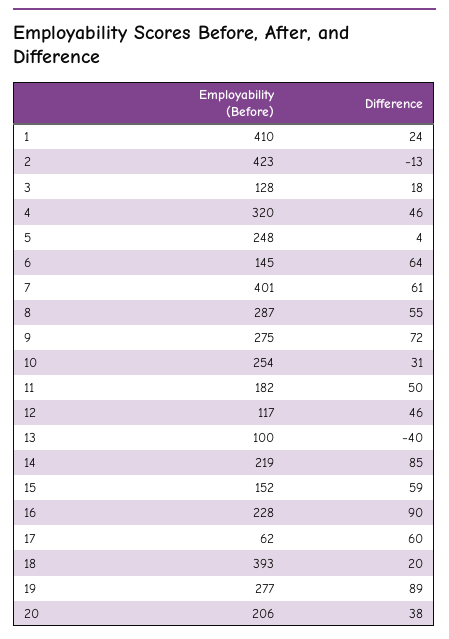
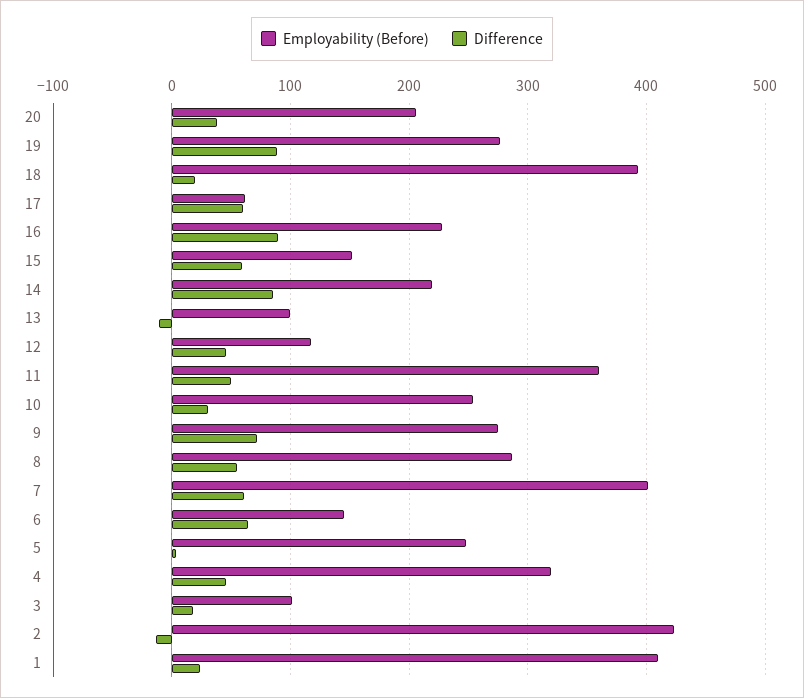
  {
    "Employability (Before)": {
      "1": 410,
      "2": 423,
-     "3": 128,
+     "3": 100,
      "4": 320,
      "5": 248,
      "6": 145,
      "7": 401,
      "8": 287,
      "9": 275,
      "10": 254,
-     "11": 182,
+     "11": 360,
      "12": 117,
      "13": 100,
      "14": 219,
      "15": 152,
      "16": 228,
      "17": 62,
      "18": 393,
      "19": 277,
      "20": 206
    },
    "Difference": {
      "1": 24,
      "2": -13,
      "3": 18,
      "4": 46,
      "5": 4,
      "6": 64,
      "7": 61,
      "8": 55,
      "9": 72,
      "10": 31,
      "11": 50,
      "12": 46,
-     "13": -40,
+     "13": -10,
      "14": 85,
      "15": 59,
      "16": 90,
      "17": 60,
      "18": 20,
      "19": 89,
      "20": 38
    }
  }

